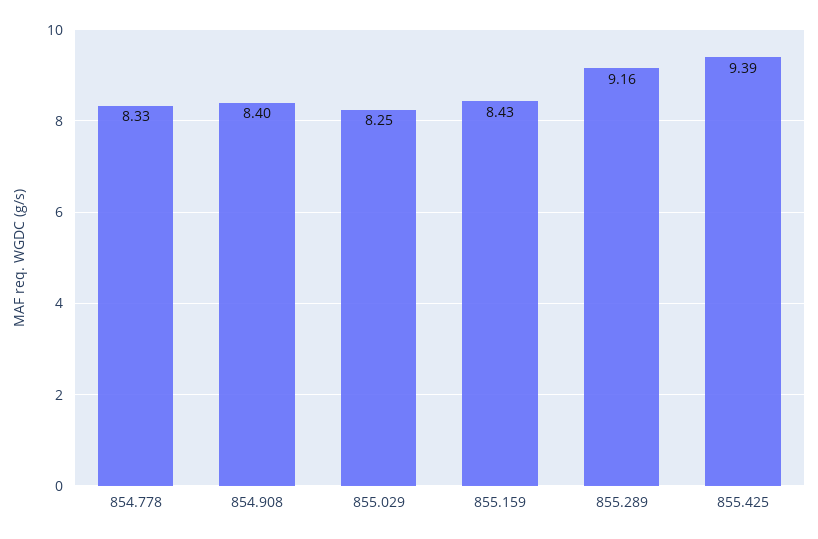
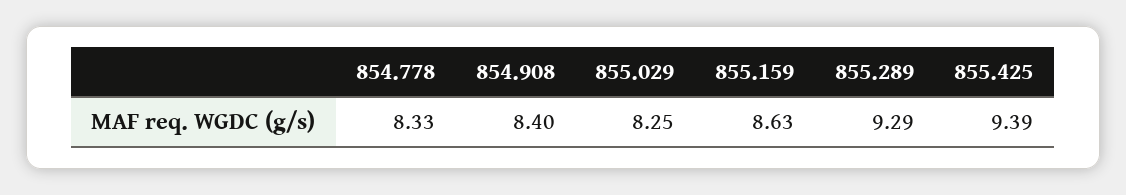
  {
    "854.778": 8.33,
    "854.908": 8.4,
    "855.029": 8.25,
-   "855.159": 8.43,
+   "855.159": 8.63,
-   "855.289": 9.16,
+   "855.289": 9.29,
    "855.425": 9.39
  }

